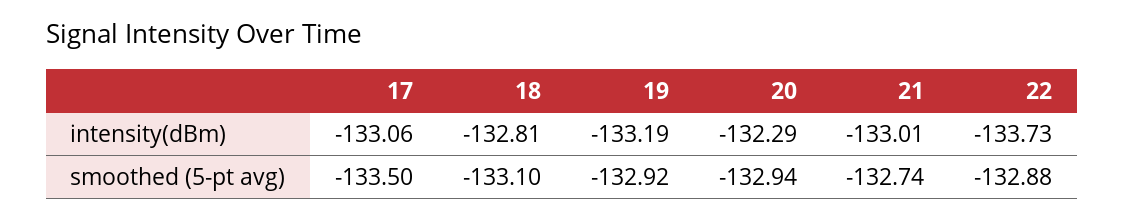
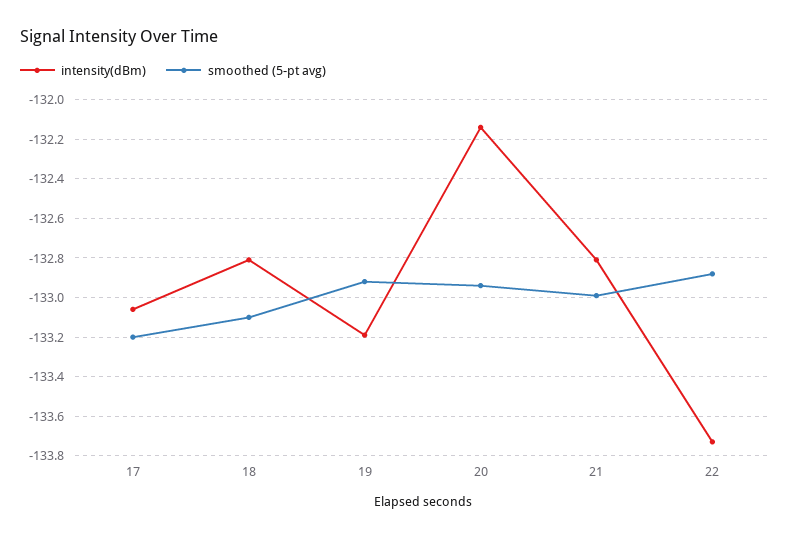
  {
    "intensity(dBm)": {
      "17": -133.06,
      "18": -132.81,
      "19": -133.19,
-     "20": -132.29,
+     "20": -132.15,
-     "21": -133.01,
+     "21": -132.8,
      "22": -133.73
    },
    "smoothed (5-pt avg)": {
-     "17": -133.5,
+     "17": -133.2,
      "18": -133.1,
      "19": -132.92,
      "20": -132.94,
-     "21": -132.74,
+     "21": -133,
      "22": -132.88
    }
  }

